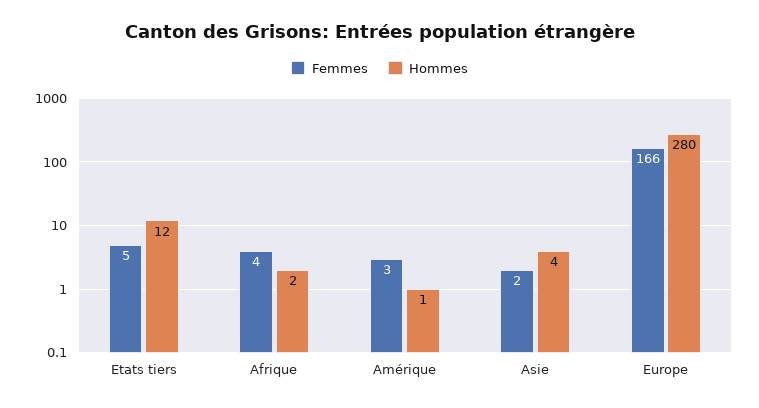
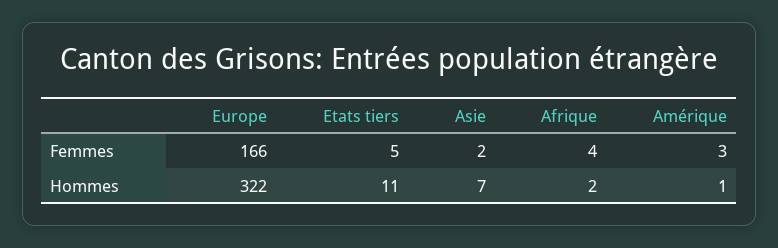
  {
    "Femmes": {
      "Etats tiers": 5,
      "Afrique": 4,
      "Amérique": 3,
      "Asie": 2,
      "Europe": 166
    },
    "Hommes": {
-     "Etats tiers": 12,
+     "Etats tiers": 11,
      "Afrique": 2,
      "Amérique": 1,
-     "Asie": 4,
+     "Asie": 7,
-     "Europe": 280
+     "Europe": 322
    }
  }

